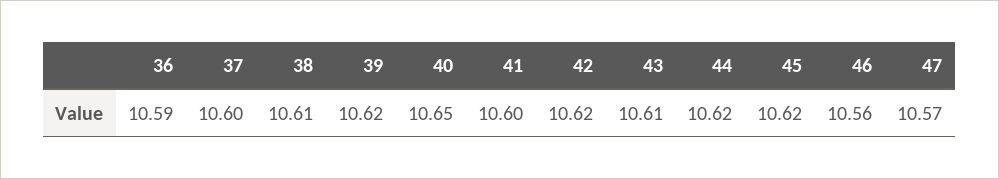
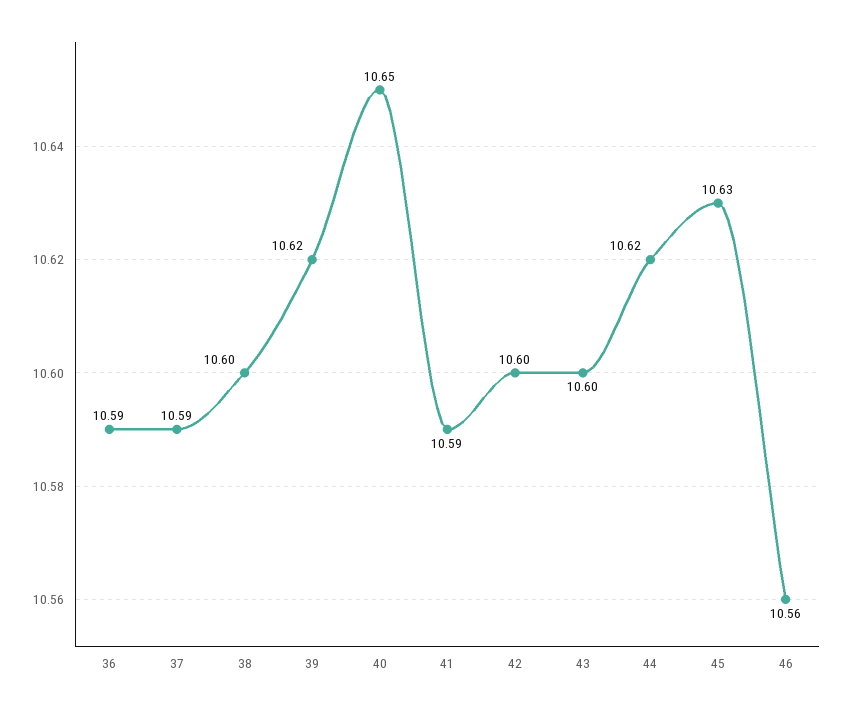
  {
    "36": 10.59,
-   "37": 10.6,
+   "37": 10.59,
-   "38": 10.61,
+   "38": 10.6,
    "39": 10.62,
    "40": 10.65,
-   "41": 10.6,
+   "41": 10.59,
-   "42": 10.62,
+   "42": 10.6,
-   "43": 10.61,
+   "43": 10.6,
    "44": 10.62,
-   "45": 10.62,
+   "45": 10.63,
-   "46": 10.56,
+   "46": 10.56
-   "47": 10.57
  }

